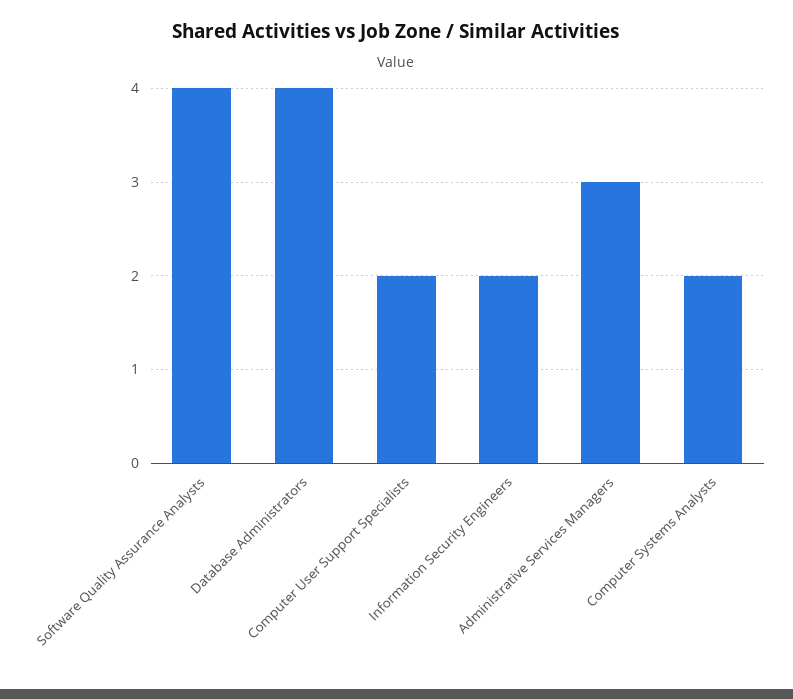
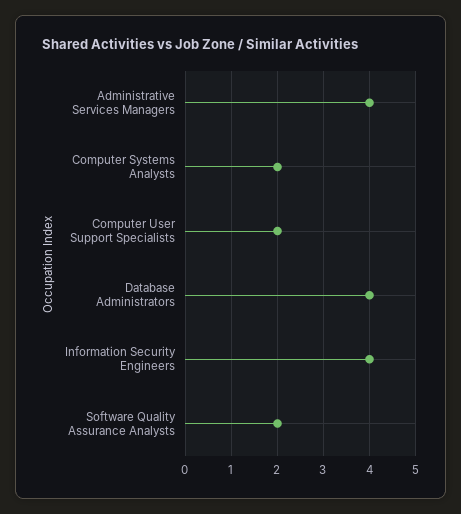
  {
-   "Software Quality Assurance Analysts": 4,
+   "Software Quality Assurance Analysts": 2,
    "Database Administrators": 4,
    "Computer User Support Specialists": 2,
-   "Information Security Engineers": 2,
+   "Information Security Engineers": 4,
-   "Administrative Services Managers": 3,
+   "Administrative Services Managers": 4,
    "Computer Systems Analysts": 2
  }

